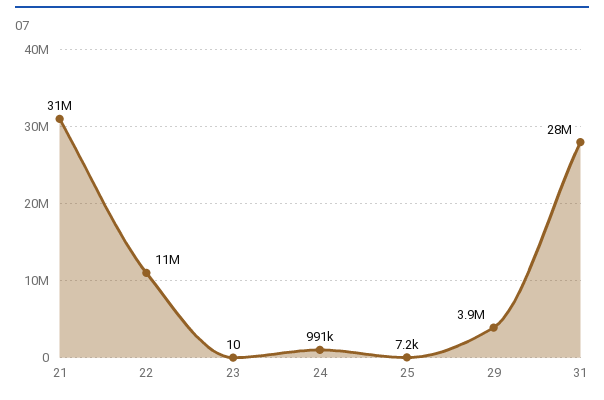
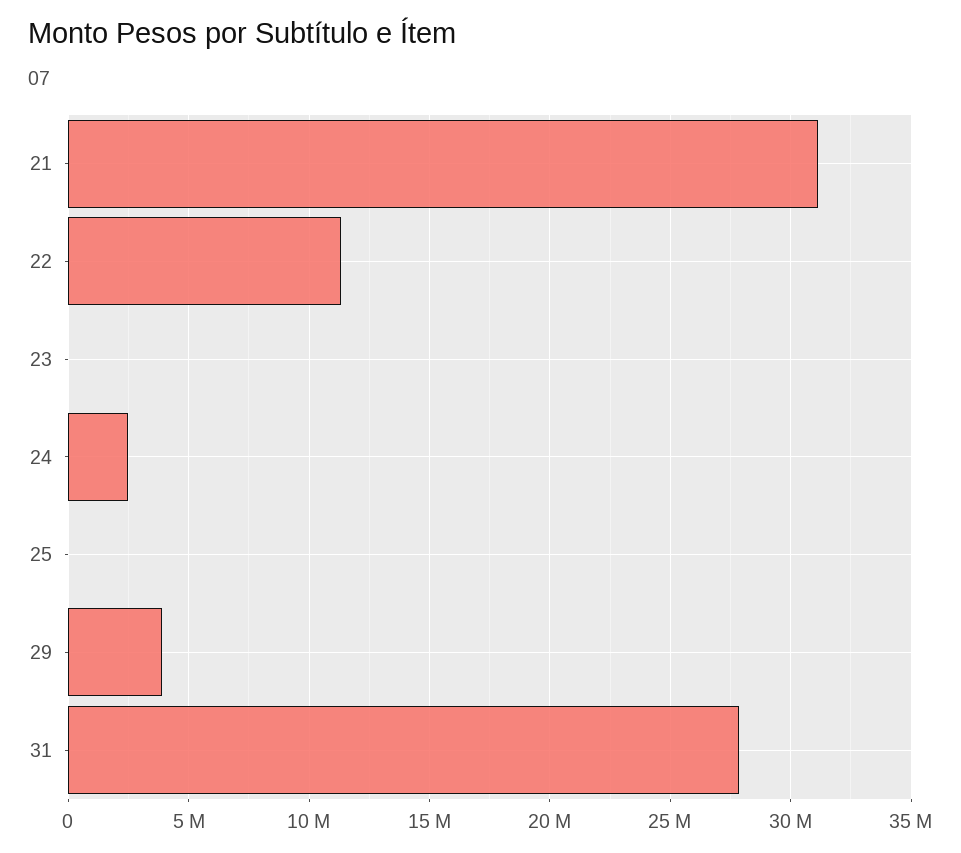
  {
    "21": 31000000,
    "22": 11000000,
    "23": 10,
-   "24": 991000,
+   "24": 2500000,
    "25": 7200,
    "29": 3900000,
    "31": 28000000
  }

